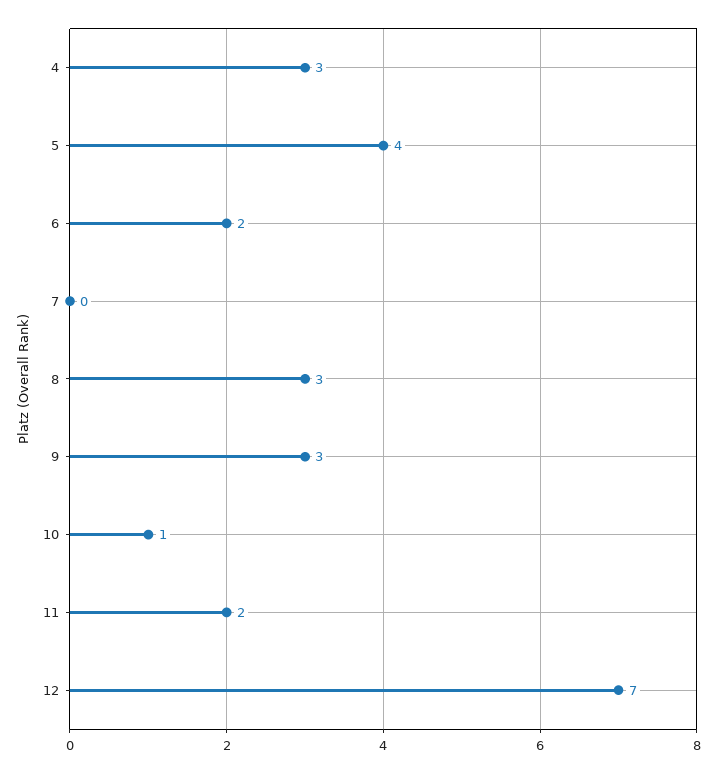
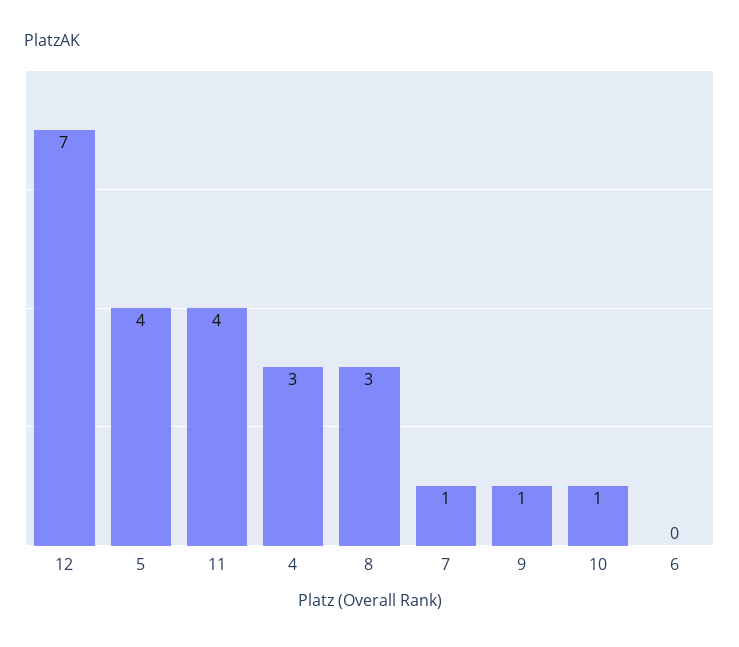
  {
    "4": 3,
    "5": 4,
-   "6": 2,
+   "6": 0,
-   "7": 0,
+   "7": 1,
    "8": 3,
-   "9": 3,
+   "9": 1,
    "10": 1,
-   "11": 2,
+   "11": 4,
    "12": 7
  }

